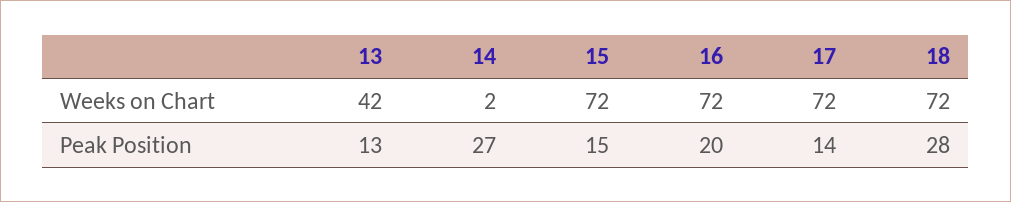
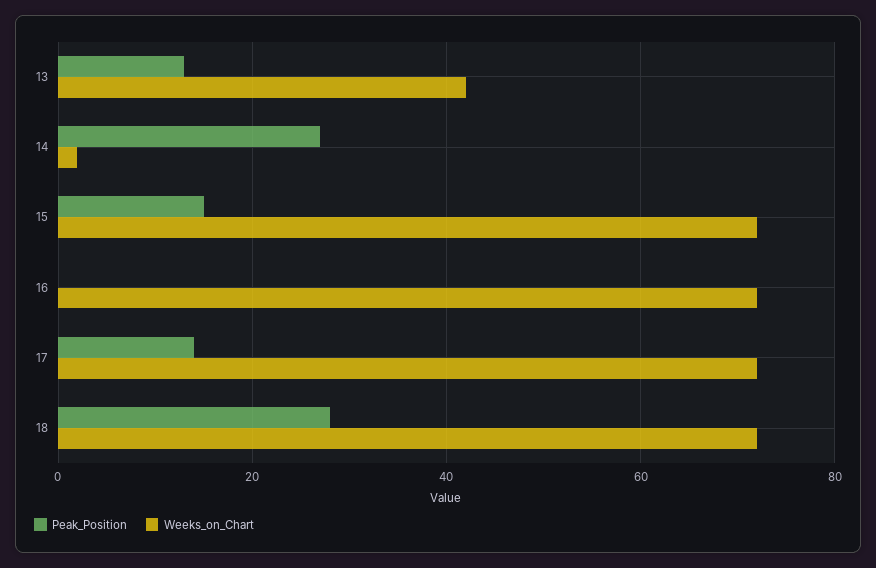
  {
    "Weeks on Chart": {
      "13": 42,
      "14": 2,
      "15": 72,
      "16": 72,
      "17": 72,
      "18": 72
    },
    "Peak Position": {
      "13": 13,
      "14": 27,
      "15": 15,
-     "16": 20,
+     "16": 0,
      "17": 14,
      "18": 28
    }
  }

